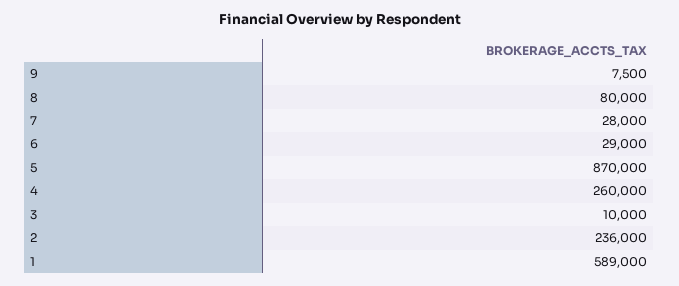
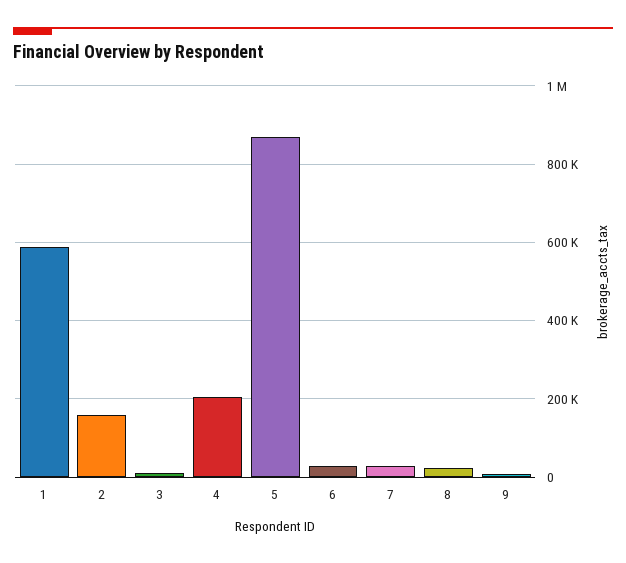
  {
    "9": 7500,
-   "8": 80000,
+   "8": 20000,
    "7": 28000,
    "6": 29000,
    "5": 870000,
-   "4": 260000,
+   "4": 200000,
    "3": 10000,
-   "2": 236000,
+   "2": 160000,
    "1": 589000
  }

